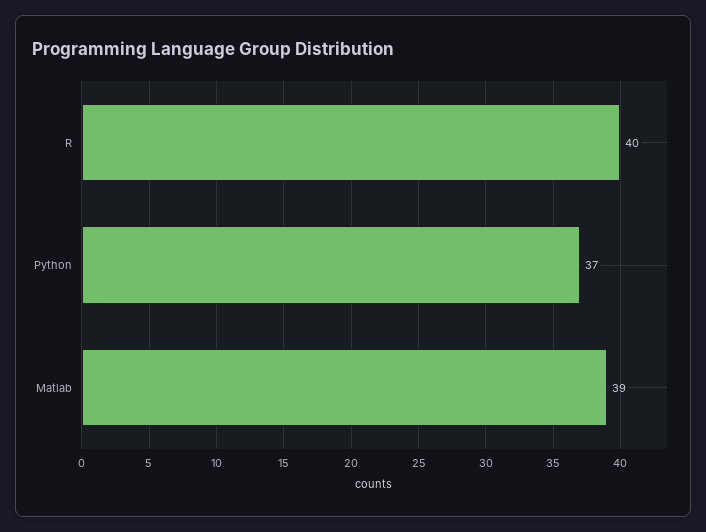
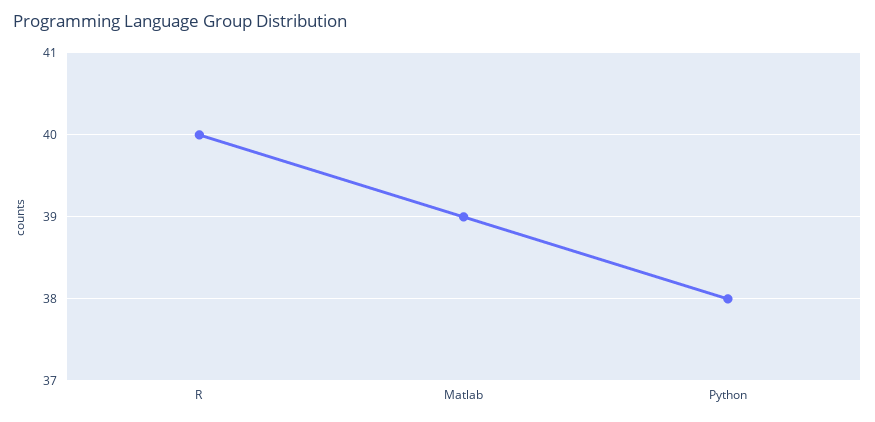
  {
    "R": 40,
-   "Python": 37,
+   "Python": 38,
    "Matlab": 39
  }

